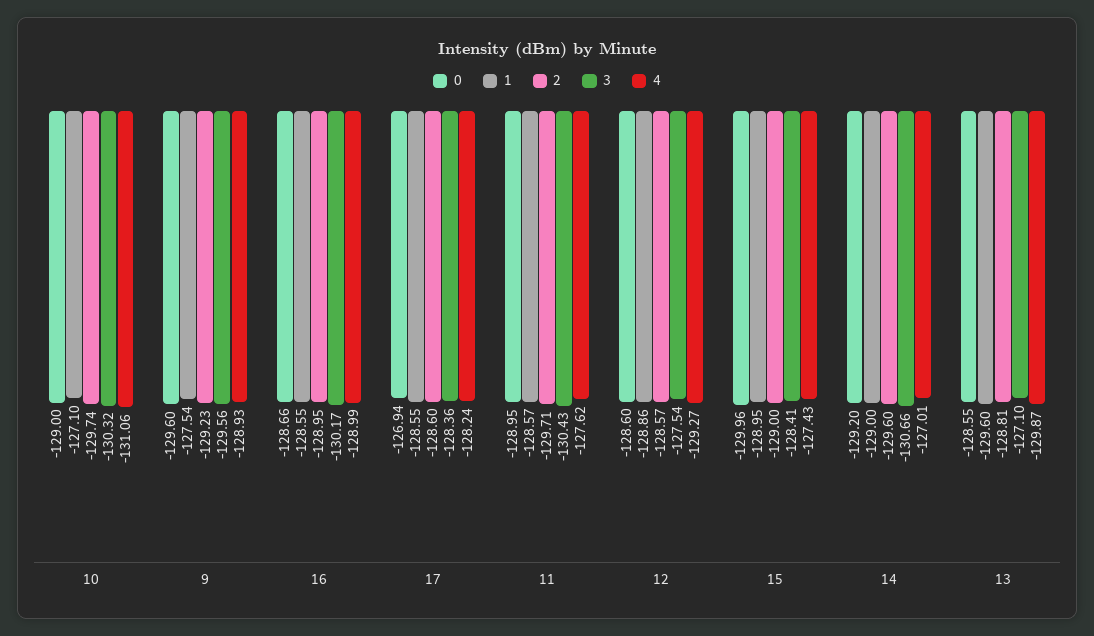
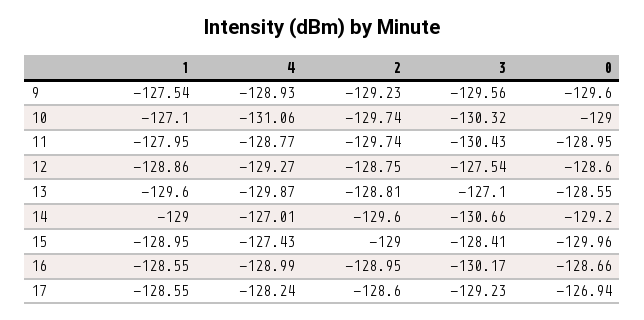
  {
    "0": {
      "10": -129,
      "9": -129.6,
      "16": -128.66,
      "17": -126.94,
      "11": -128.95,
      "12": -128.6,
      "15": -129.96,
      "14": -129.2,
      "13": -128.55
    },
    "1": {
      "10": -127.1,
      "9": -127.54,
      "16": -128.55,
      "17": -128.55,
-     "11": -128.57,
+     "11": -127.95,
      "12": -128.86,
      "15": -128.95,
      "14": -129,
      "13": -129.6
    },
    "2": {
      "10": -129.74,
      "9": -129.23,
      "16": -128.95,
      "17": -128.6,
-     "11": -129.71,
+     "11": -129.74,
-     "12": -128.57,
+     "12": -128.75,
      "15": -129,
      "14": -129.6,
      "13": -128.81
    },
    "3": {
      "10": -130.32,
      "9": -129.56,
      "16": -130.17,
-     "17": -128.36,
+     "17": -129.23,
      "11": -130.43,
      "12": -127.54,
      "15": -128.41,
      "14": -130.66,
      "13": -127.1
    },
    "4": {
      "10": -131.06,
      "9": -128.93,
      "16": -128.99,
      "17": -128.24,
-     "11": -127.62,
+     "11": -128.77,
      "12": -129.27,
      "15": -127.43,
      "14": -127.01,
      "13": -129.87
    }
  }

